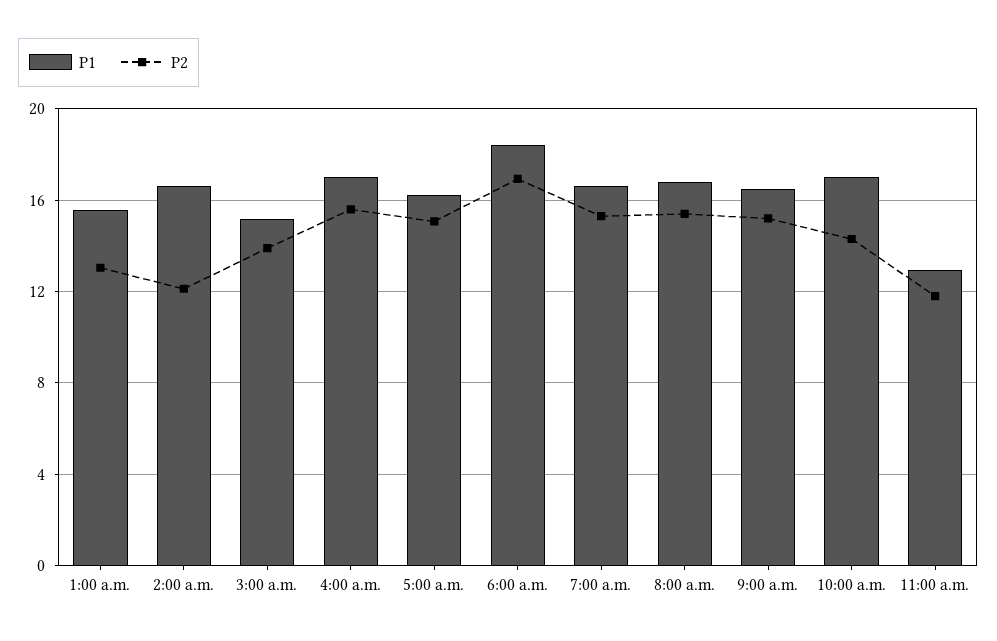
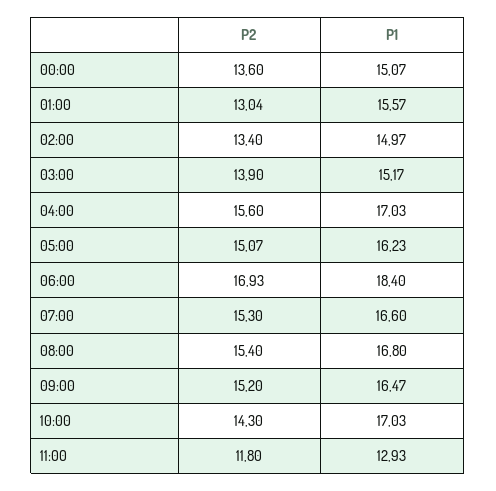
  {
    "P1": {
      "1:00 a.m.": 15.57,
-     "2:00 a.m.": 16.5,
+     "2:00 a.m.": 14.97,
      "3:00 a.m.": 15.17,
      "4:00 a.m.": 17.03,
      "5:00 a.m.": 16.23,
      "6:00 a.m.": 18.4,
      "7:00 a.m.": 16.6,
      "8:00 a.m.": 16.8,
      "9:00 a.m.": 16.47,
      "10:00 a.m.": 17.03,
-     "11:00 a.m.": 12.93
+     "11:00 a.m.": 12.93,
+     "00:00": 15.07
    },
    "P2": {
      "1:00 a.m.": 13.04,
-     "2:00 a.m.": 12,
+     "2:00 a.m.": 13.4,
      "3:00 a.m.": 13.9,
      "4:00 a.m.": 15.6,
      "5:00 a.m.": 15.07,
      "6:00 a.m.": 16.93,
      "7:00 a.m.": 15.3,
      "8:00 a.m.": 15.4,
      "9:00 a.m.": 15.2,
      "10:00 a.m.": 14.3,
-     "11:00 a.m.": 11.8
+     "11:00 a.m.": 11.8,
+     "00:00": 13.6
    }
  }

